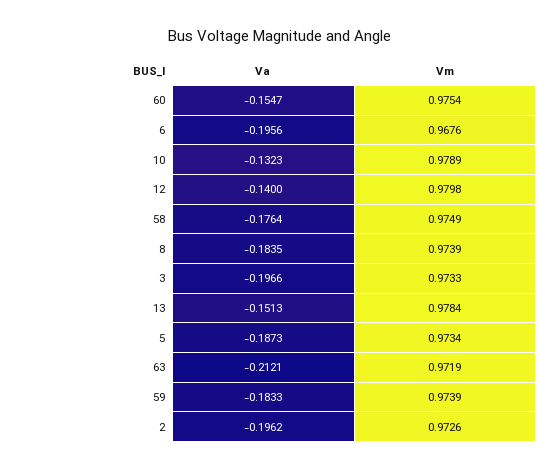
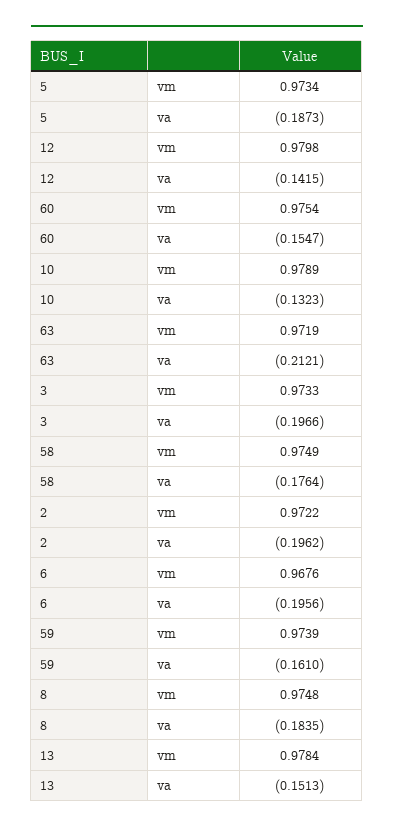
  {
    "Va": {
      "60": -0.1547,
      "6": -0.1956,
      "10": -0.1323,
-     "12": -0.14,
+     "12": -0.1415,
      "58": -0.1764,
      "8": -0.1835,
      "3": -0.1966,
      "13": -0.1513,
      "5": -0.1873,
      "63": -0.2121,
-     "59": -0.1833,
+     "59": -0.161,
      "2": -0.1962
    },
    "Vm": {
      "60": 0.9754,
      "6": 0.9676,
      "10": 0.9789,
      "12": 0.9798,
      "58": 0.9749,
-     "8": 0.9739,
+     "8": 0.9748,
      "3": 0.9733,
      "13": 0.9784,
      "5": 0.9734,
      "63": 0.9719,
      "59": 0.9739,
-     "2": 0.9726
+     "2": 0.9722
    }
  }

